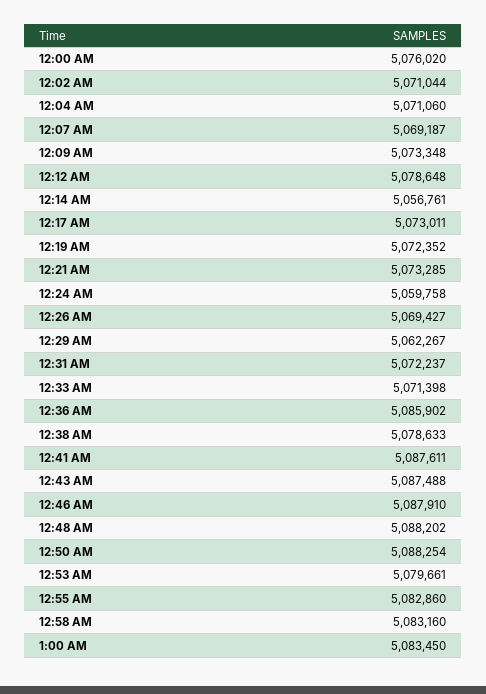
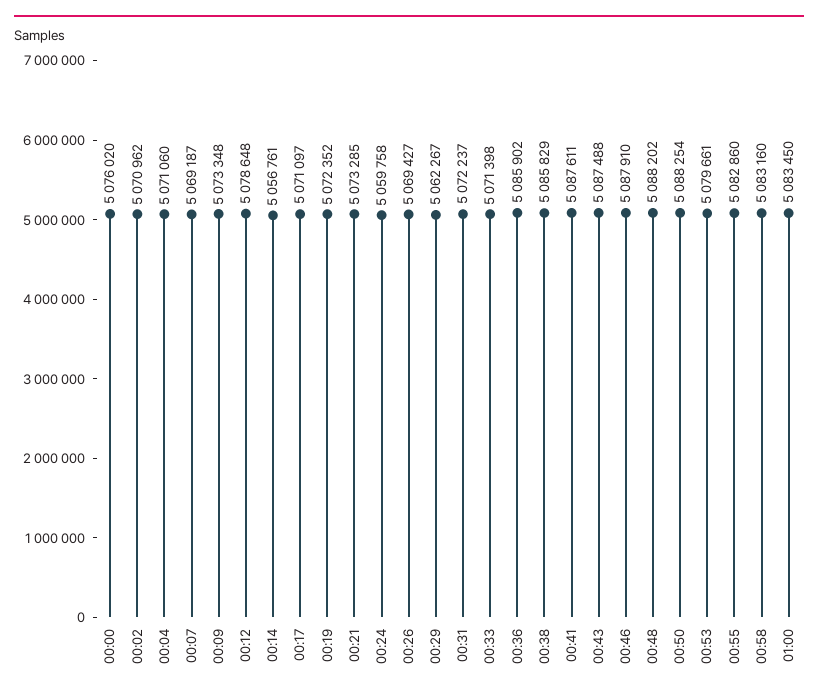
  {
    "12:00 AM": 5076020,
-   "12:02 AM": 5071044,
+   "12:02 AM": 5070962,
    "12:04 AM": 5071060,
    "12:07 AM": 5069187,
    "12:09 AM": 5073348,
    "12:12 AM": 5078648,
    "12:14 AM": 5056761,
-   "12:17 AM": 5073011,
+   "12:17 AM": 5071097,
    "12:19 AM": 5072352,
    "12:21 AM": 5073285,
    "12:24 AM": 5059758,
    "12:26 AM": 5069427,
    "12:29 AM": 5062267,
    "12:31 AM": 5072237,
    "12:33 AM": 5071398,
    "12:36 AM": 5085902,
-   "12:38 AM": 5078633,
+   "12:38 AM": 5085829,
    "12:41 AM": 5087611,
    "12:43 AM": 5087488,
    "12:46 AM": 5087910,
    "12:48 AM": 5088202,
    "12:50 AM": 5088254,
    "12:53 AM": 5079661,
    "12:55 AM": 5082860,
    "12:58 AM": 5083160,
    "1:00 AM": 5083450
  }

